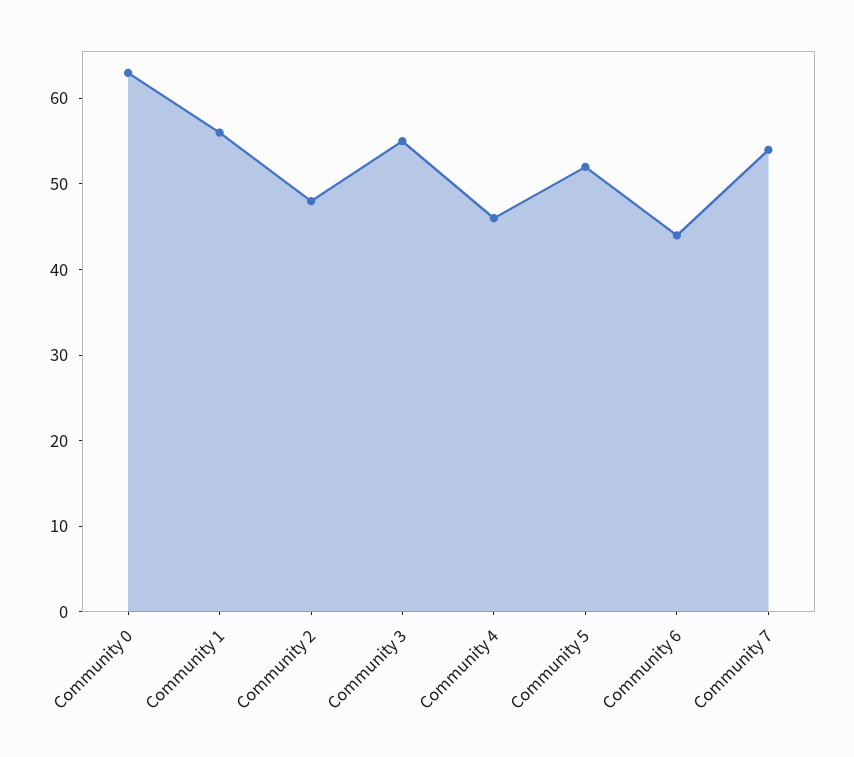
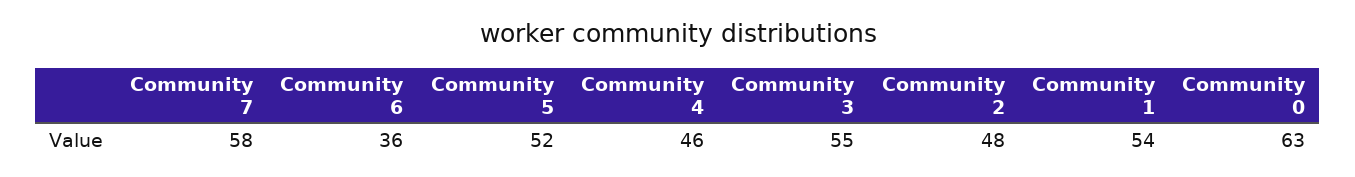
  {
    "Community 0": 63,
-   "Community 1": 56,
+   "Community 1": 54,
    "Community 2": 48,
    "Community 3": 55,
    "Community 4": 46,
    "Community 5": 52,
-   "Community 6": 44,
+   "Community 6": 36,
-   "Community 7": 54
+   "Community 7": 58
  }

